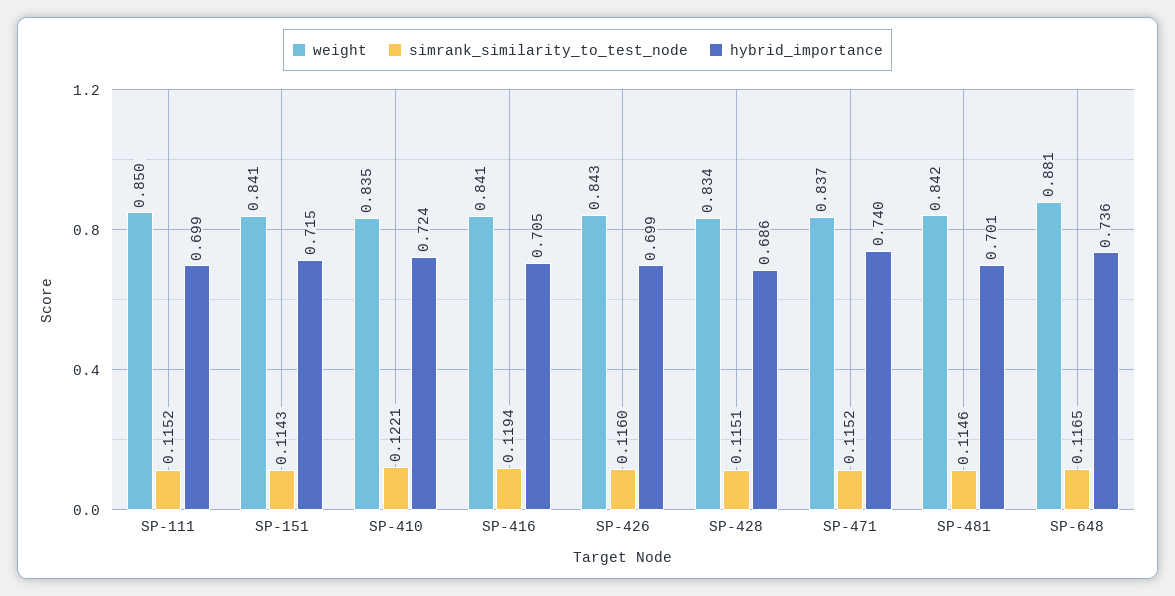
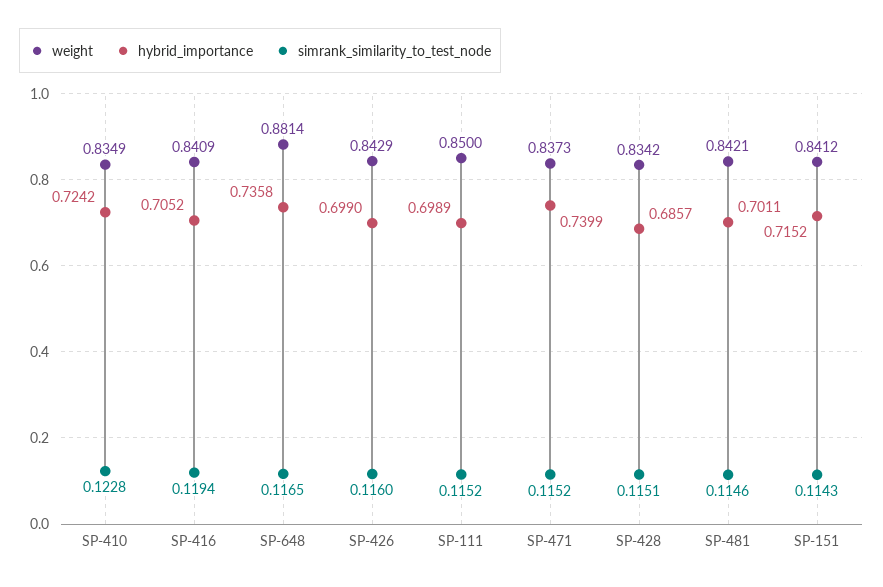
  {
    "weight": {
      "SP-111": 0.85,
      "SP-151": 0.8412,
      "SP-410": 0.8349,
      "SP-416": 0.8409,
      "SP-426": 0.8429,
      "SP-428": 0.8342,
      "SP-471": 0.8373,
      "SP-481": 0.8421,
      "SP-648": 0.8814
    },
    "simrank_similarity_to_test_node": {
      "SP-111": 0.1152,
      "SP-151": 0.1143,
-     "SP-410": 0.1221,
+     "SP-410": 0.1228,
      "SP-416": 0.1194,
      "SP-426": 0.116,
      "SP-428": 0.1151,
      "SP-471": 0.1152,
      "SP-481": 0.1146,
      "SP-648": 0.1165
    },
    "hybrid_importance": {
      "SP-111": 0.6989,
      "SP-151": 0.7152,
      "SP-410": 0.7242,
      "SP-416": 0.7052,
      "SP-426": 0.699,
      "SP-428": 0.6857,
      "SP-471": 0.7399,
      "SP-481": 0.7011,
      "SP-648": 0.7358
    }
  }

